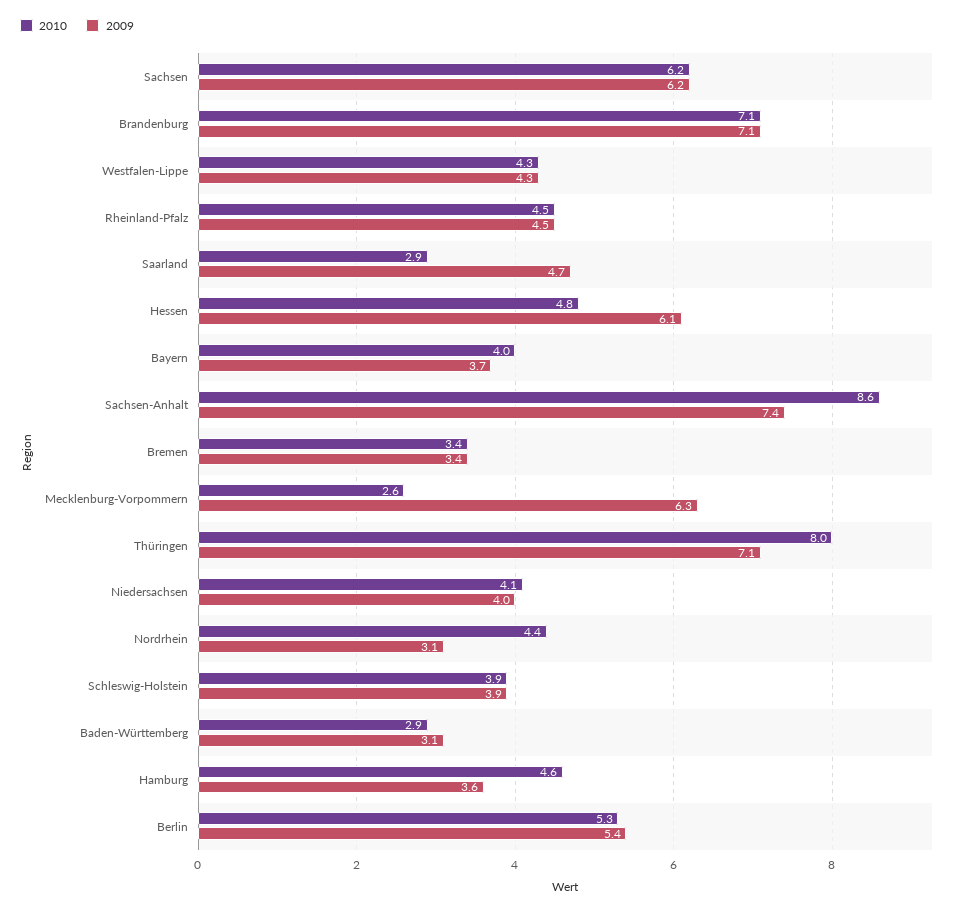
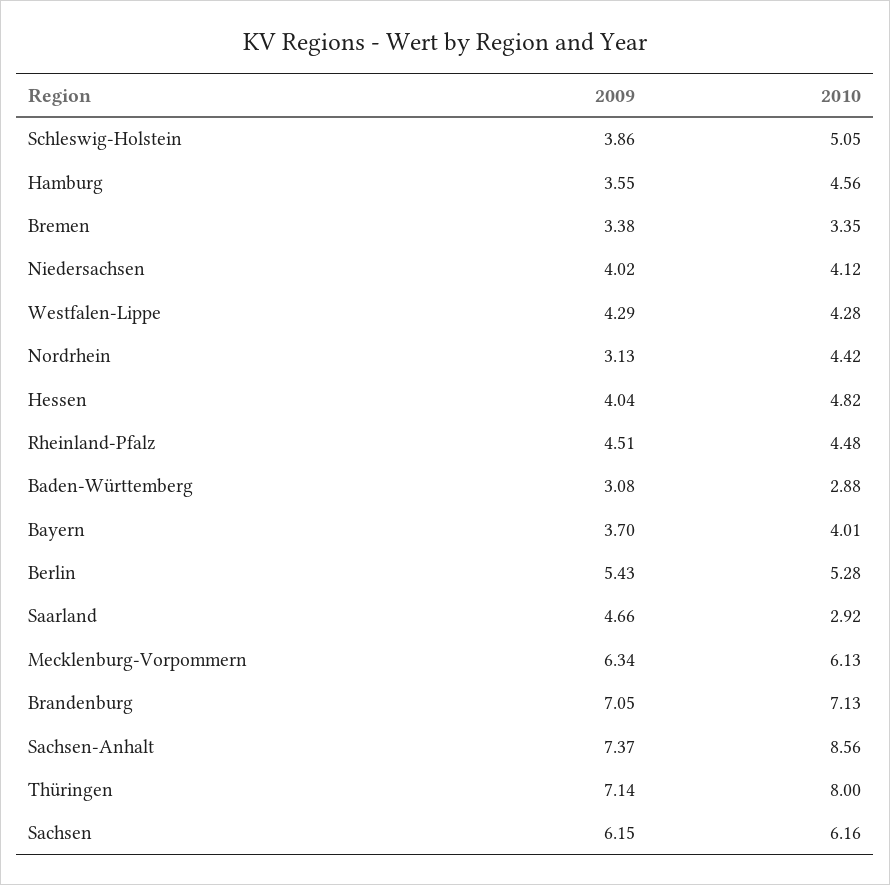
  {
    "2010": {
      "Sachsen": 6.16,
      "Brandenburg": 7.13,
      "Westfalen-Lippe": 4.28,
      "Rheinland-Pfalz": 4.48,
      "Saarland": 2.92,
      "Hessen": 4.82,
      "Bayern": 4.01,
      "Sachsen-Anhalt": 8.56,
      "Bremen": 3.35,
-     "Mecklenburg-Vorpommern": 2.6,
+     "Mecklenburg-Vorpommern": 6.13,
      "Thüringen": 8,
      "Niedersachsen": 4.12,
      "Nordrhein": 4.42,
-     "Schleswig-Holstein": 3.9,
+     "Schleswig-Holstein": 5.05,
      "Baden-Württemberg": 2.88,
      "Hamburg": 4.56,
      "Berlin": 5.28
    },
    "2009": {
      "Sachsen": 6.15,
      "Brandenburg": 7.05,
      "Westfalen-Lippe": 4.29,
      "Rheinland-Pfalz": 4.51,
      "Saarland": 4.66,
-     "Hessen": 6.1,
+     "Hessen": 4.04,
      "Bayern": 3.7,
      "Sachsen-Anhalt": 7.37,
      "Bremen": 3.38,
      "Mecklenburg-Vorpommern": 6.34,
      "Thüringen": 7.14,
      "Niedersachsen": 4.02,
      "Nordrhein": 3.13,
      "Schleswig-Holstein": 3.86,
      "Baden-Württemberg": 3.08,
      "Hamburg": 3.55,
      "Berlin": 5.43
    }
  }

